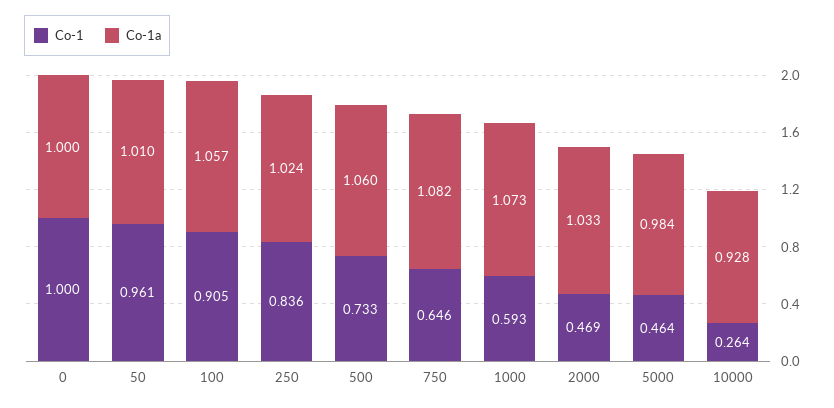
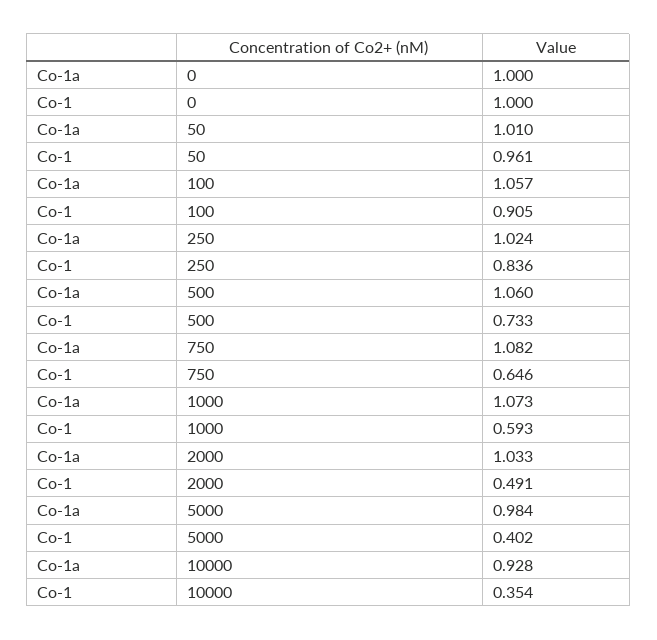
  {
    "Co-1": {
      "0": 1,
      "50": 0.961,
      "100": 0.905,
      "250": 0.836,
      "500": 0.733,
      "750": 0.646,
      "1000": 0.593,
-     "2000": 0.469,
+     "2000": 0.491,
-     "5000": 0.464,
+     "5000": 0.402,
-     "10000": 0.264
+     "10000": 0.354
    },
    "Co-1a": {
      "0": 1,
      "50": 1.01,
      "100": 1.057,
      "250": 1.024,
      "500": 1.06,
      "750": 1.082,
      "1000": 1.073,
      "2000": 1.033,
      "5000": 0.984,
      "10000": 0.928
    }
  }

